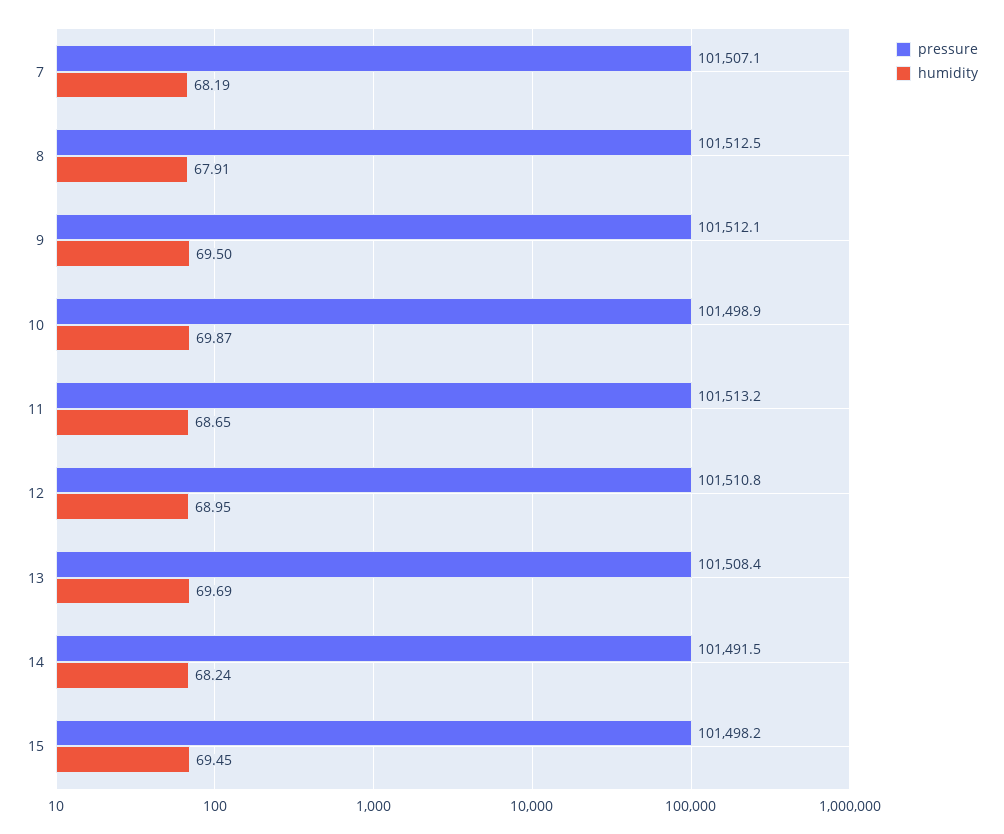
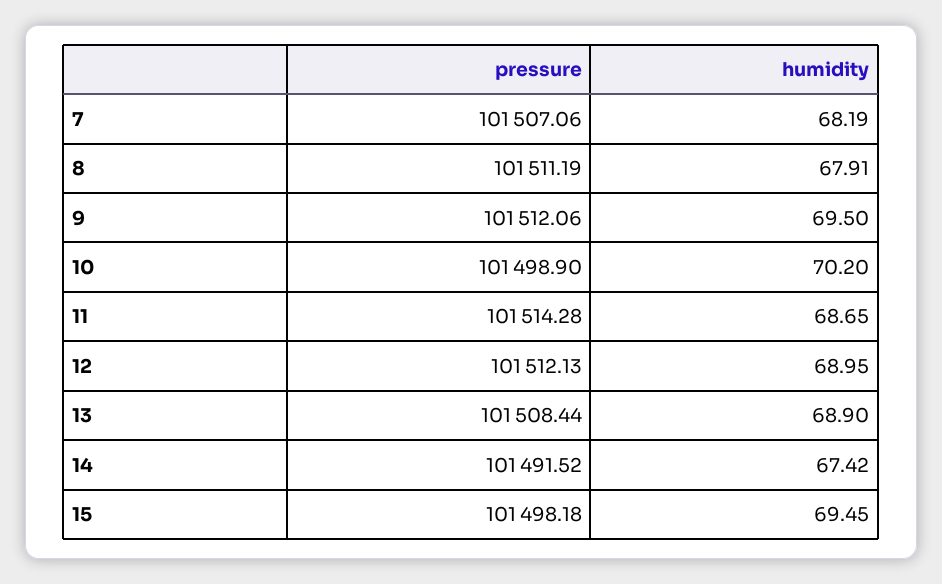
  {
    "pressure": {
      "7": 101507.06,
-     "8": 101512.5,
+     "8": 101511.19,
      "9": 101512.06,
      "10": 101498.9,
-     "11": 101513.2,
+     "11": 101514.28,
-     "12": 101510.8,
+     "12": 101512.13,
      "13": 101508.44,
      "14": 101491.52,
      "15": 101498.18
    },
    "humidity": {
      "7": 68.19,
      "8": 67.91,
      "9": 69.5,
-     "10": 69.87,
+     "10": 70.2,
      "11": 68.65,
      "12": 68.95,
-     "13": 69.69,
+     "13": 68.9,
-     "14": 68.24,
+     "14": 67.42,
      "15": 69.45
    }
  }

